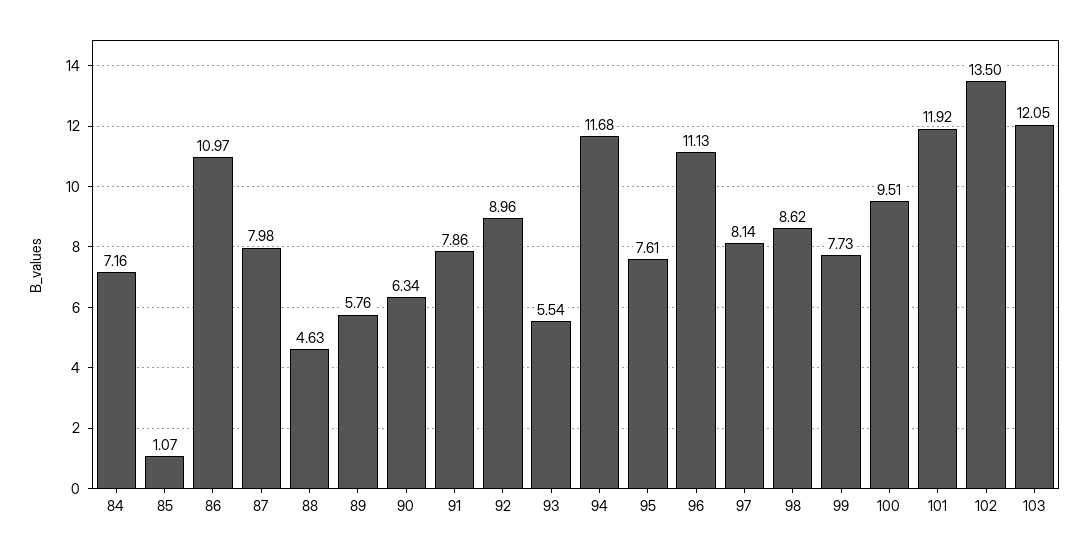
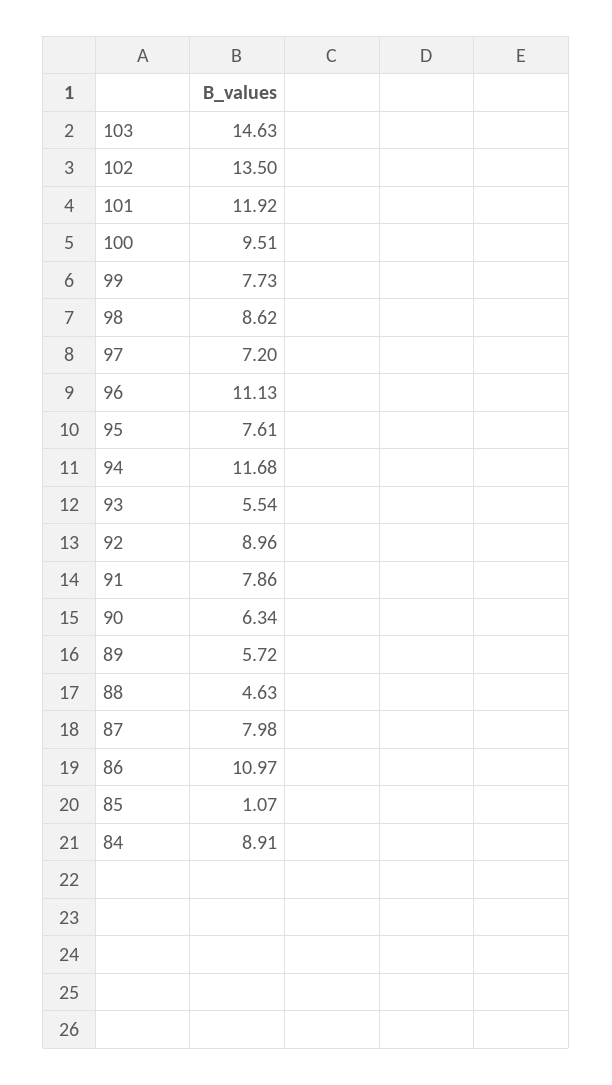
  {
-   "84": 7.16,
+   "84": 8.91,
    "85": 1.07,
    "86": 10.97,
    "87": 7.98,
    "88": 4.63,
-   "89": 5.76,
+   "89": 5.72,
    "90": 6.34,
    "91": 7.86,
    "92": 8.96,
    "93": 5.54,
    "94": 11.68,
    "95": 7.61,
    "96": 11.13,
-   "97": 8.14,
+   "97": 7.2,
    "98": 8.62,
    "99": 7.73,
    "100": 9.51,
    "101": 11.92,
    "102": 13.5,
-   "103": 12.05
+   "103": 14.63
  }

